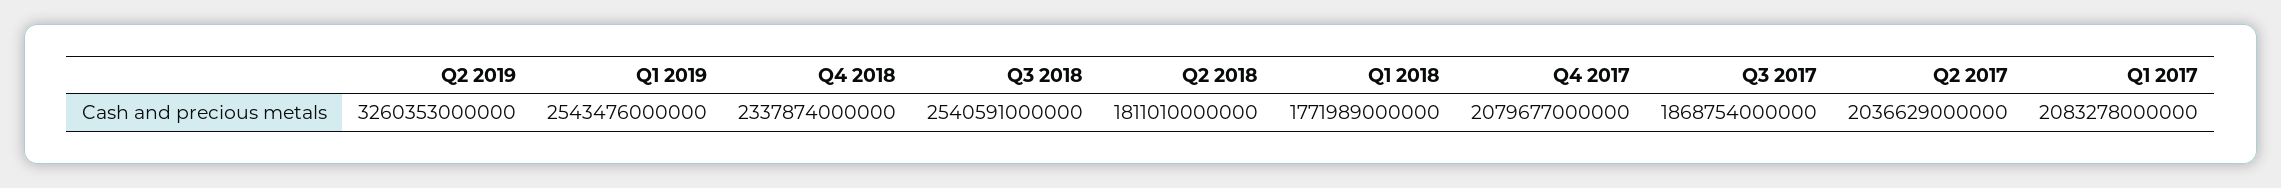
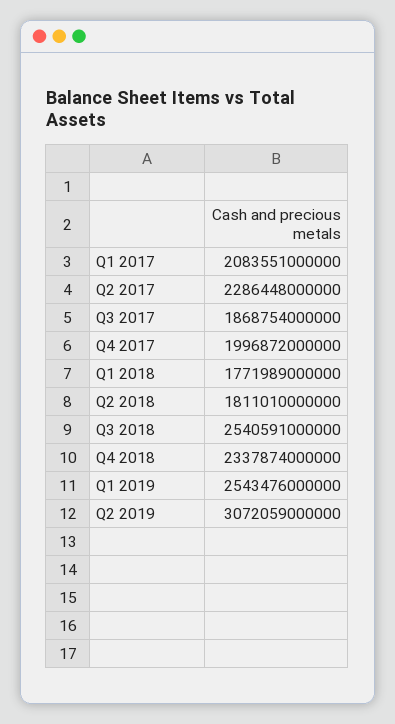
  {
-   "Q2 2019": 3260353000000,
+   "Q2 2019": 3072059000000,
    "Q1 2019": 2543476000000,
    "Q4 2018": 2337874000000,
    "Q3 2018": 2540591000000,
    "Q2 2018": 1811010000000,
    "Q1 2018": 1771989000000,
-   "Q4 2017": 2079677000000,
+   "Q4 2017": 1996872000000,
    "Q3 2017": 1868754000000,
-   "Q2 2017": 2036629000000,
+   "Q2 2017": 2286448000000,
-   "Q1 2017": 2083278000000
+   "Q1 2017": 2083551000000
  }

